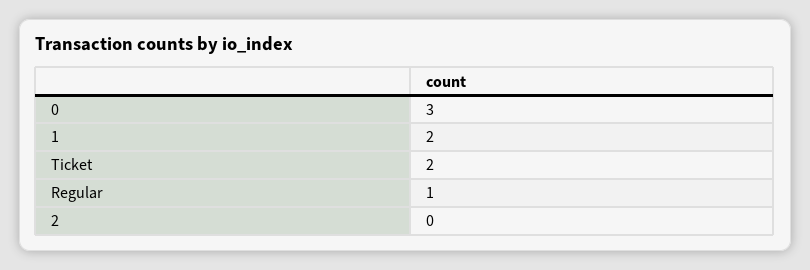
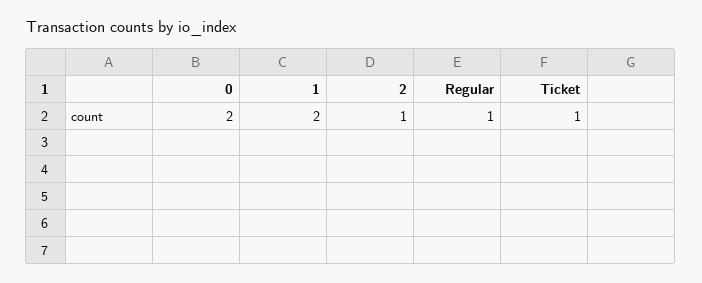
  {
-   "0": 3,
+   "0": 2,
    "1": 2,
-   "Ticket": 2,
+   "Ticket": 1,
    "Regular": 1,
-   "2": 0
+   "2": 1
  }

